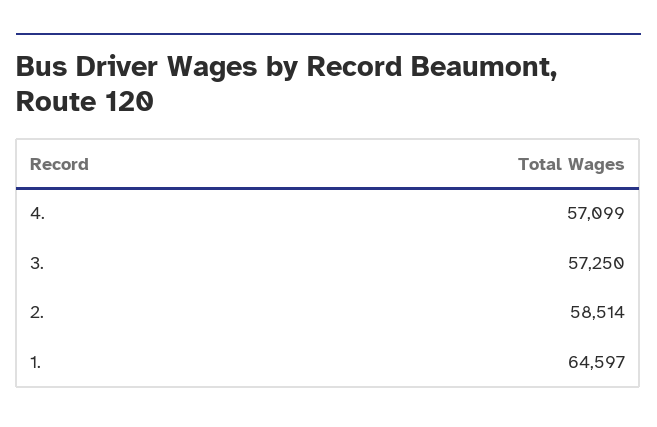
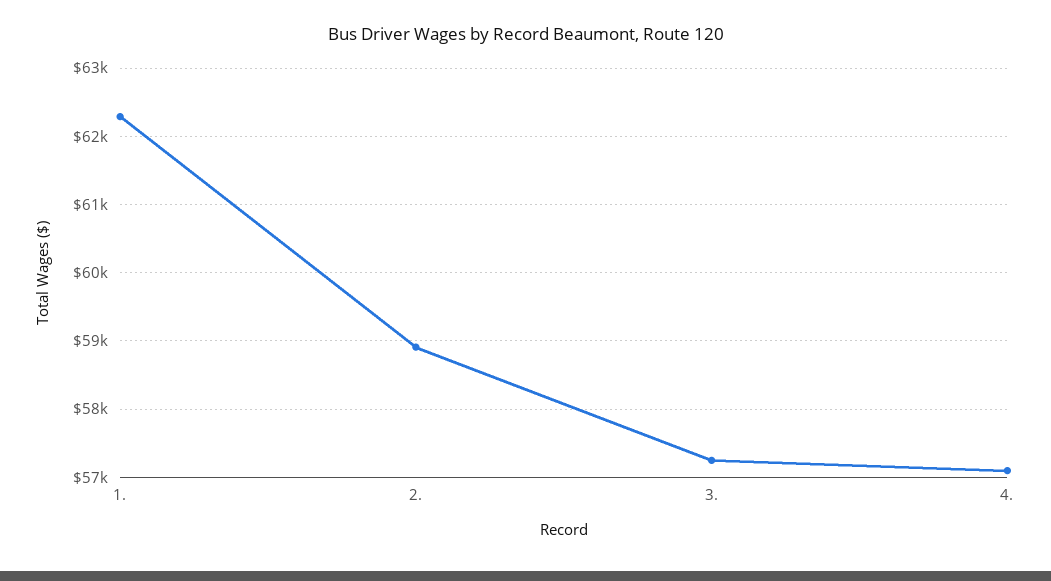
  {
    "4.": 57099,
    "3.": 57250,
-   "2.": 58514,
+   "2.": 58900,
-   "1.": 64597
+   "1.": 62300
  }

